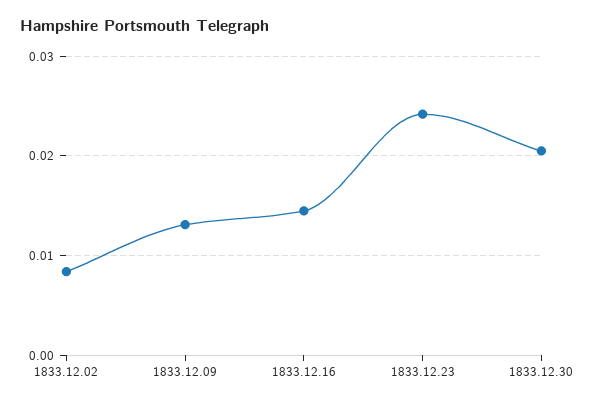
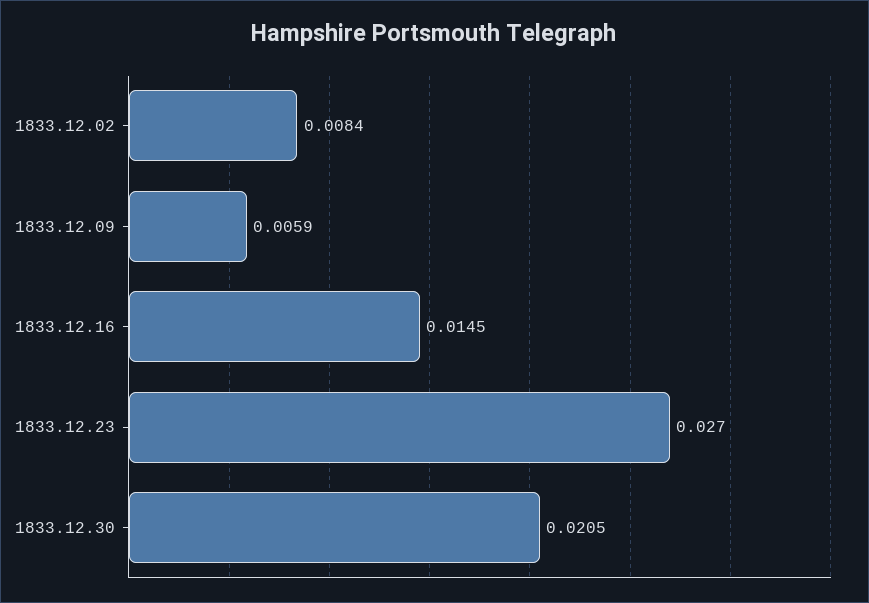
  {
    "1833.12.02": 0.0084,
-   "1833.12.09": 0.013,
+   "1833.12.09": 0.0059,
    "1833.12.16": 0.0145,
-   "1833.12.23": 0.024,
+   "1833.12.23": 0.027,
    "1833.12.30": 0.0205
  }

